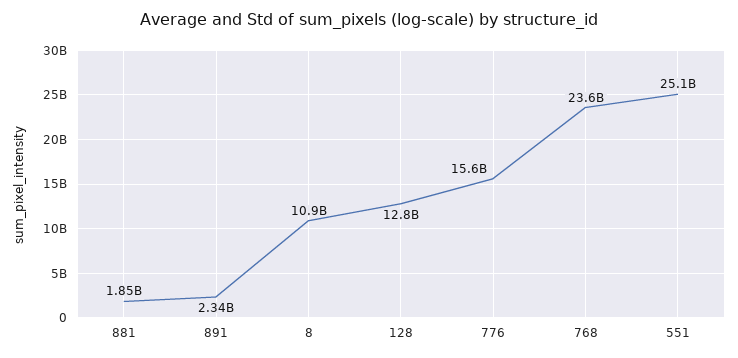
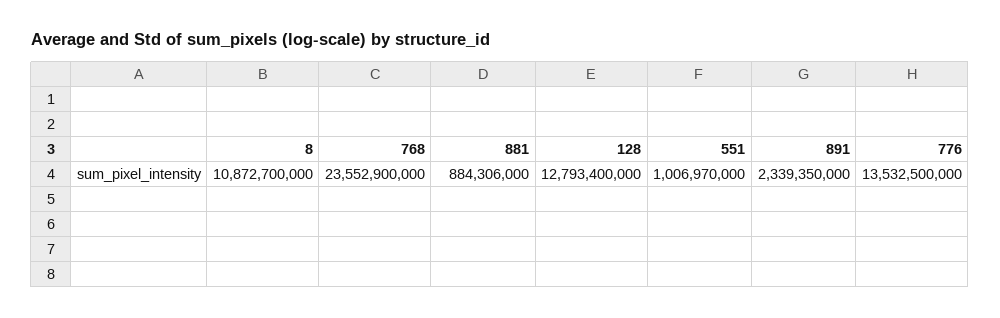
  {
-   "881": 1850000000,
+   "881": 884306000,
    "891": 2339350000,
    "8": 10872700000,
    "128": 12793400000,
-   "776": 15600000000,
+   "776": 13532500000,
    "768": 23552900000,
-   "551": 25100000000
+   "551": 1006970000
  }

